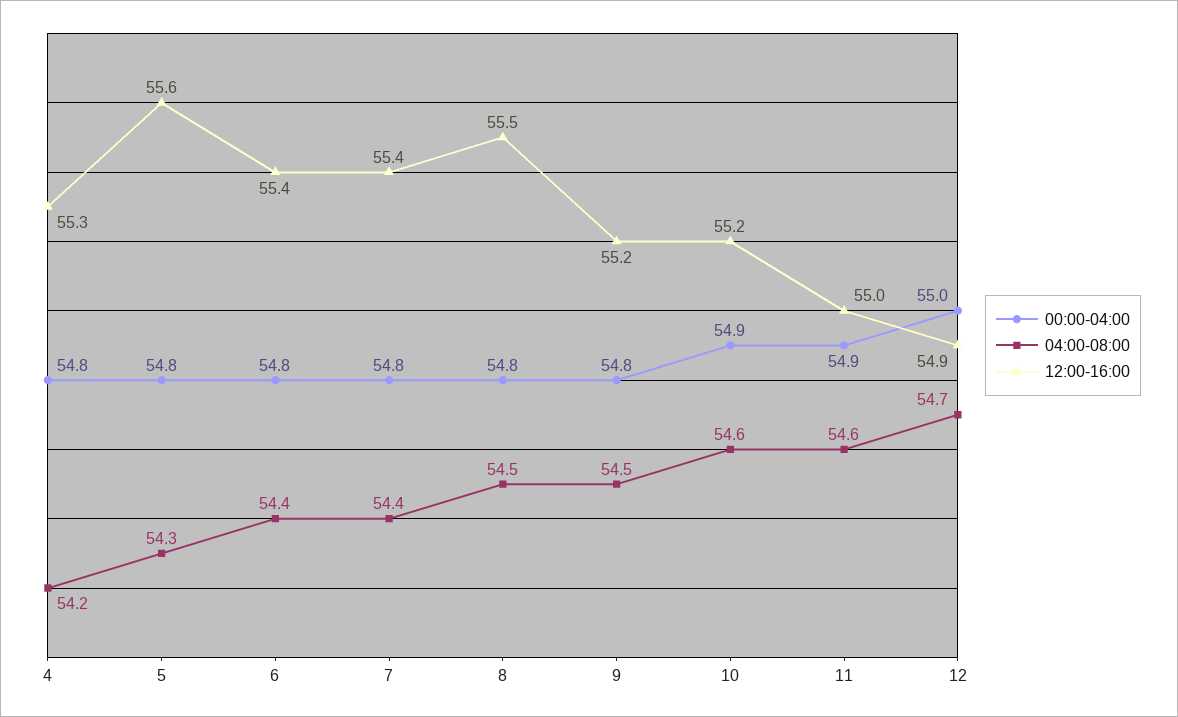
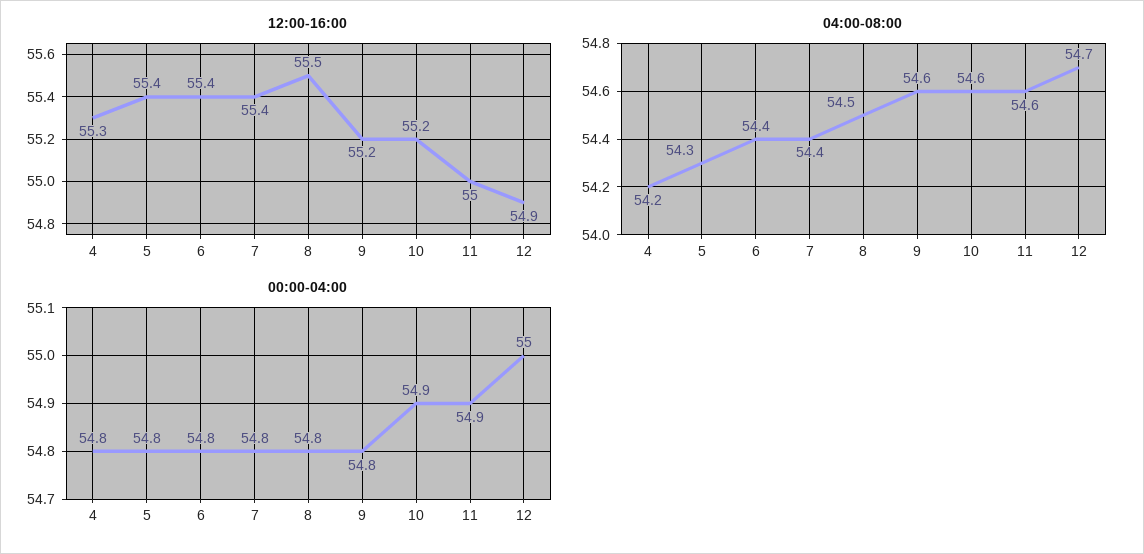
  {
    "00:00-04:00": {
      "4": 54.8,
      "5": 54.8,
      "6": 54.8,
      "7": 54.8,
      "8": 54.8,
      "9": 54.8,
      "10": 54.9,
      "11": 54.9,
      "12": 55
    },
    "04:00-08:00": {
      "4": 54.2,
      "5": 54.3,
      "6": 54.4,
      "7": 54.4,
      "8": 54.5,
-     "9": 54.5,
+     "9": 54.6,
      "10": 54.6,
      "11": 54.6,
      "12": 54.7
    },
    "12:00-16:00": {
      "4": 55.3,
-     "5": 55.6,
+     "5": 55.4,
      "6": 55.4,
      "7": 55.4,
      "8": 55.5,
      "9": 55.2,
      "10": 55.2,
      "11": 55,
      "12": 54.9
    }
  }

